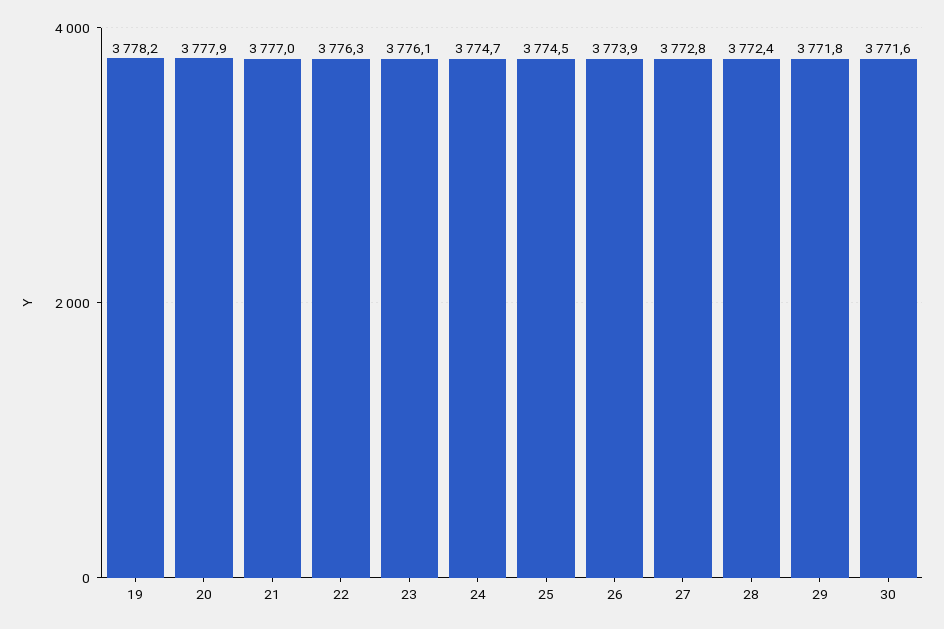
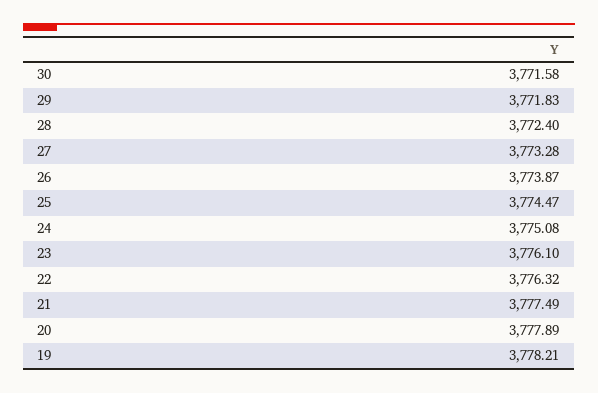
  {
    "19": 3778.21,
    "20": 3777.89,
-   "21": 3777,
+   "21": 3777.49,
    "22": 3776.32,
    "23": 3776.1,
-   "24": 3774.7,
+   "24": 3775.08,
    "25": 3774.47,
    "26": 3773.87,
-   "27": 3772.8,
+   "27": 3773.28,
    "28": 3772.4,
    "29": 3771.83,
    "30": 3771.58
  }

